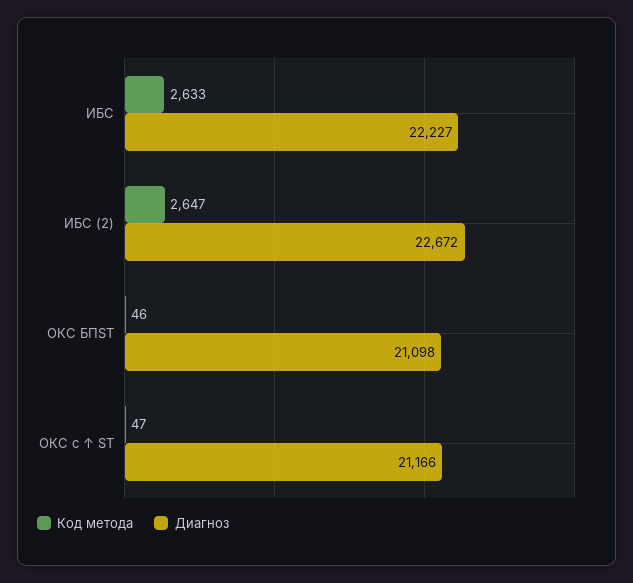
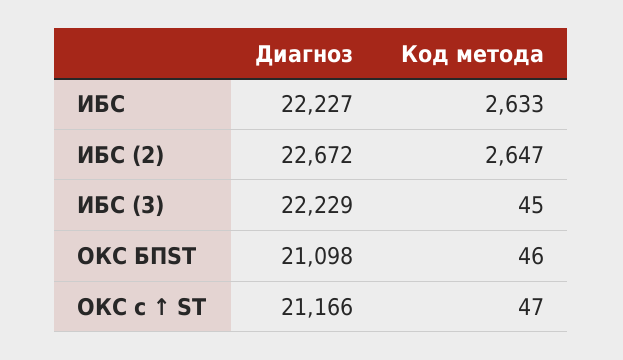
  {
    "Код метода": {
      "ИБС": 2633,
      "ИБС (2)": 2647,
      "ОКС БПST": 46,
-     "ОКС с ↑ ST": 47
+     "ОКС с ↑ ST": 47,
+     "ИБС (3)": 45
    },
    "Диагноз": {
      "ИБС": 22227,
      "ИБС (2)": 22672,
      "ОКС БПST": 21098,
-     "ОКС с ↑ ST": 21166
+     "ОКС с ↑ ST": 21166,
+     "ИБС (3)": 22229
    }
  }

